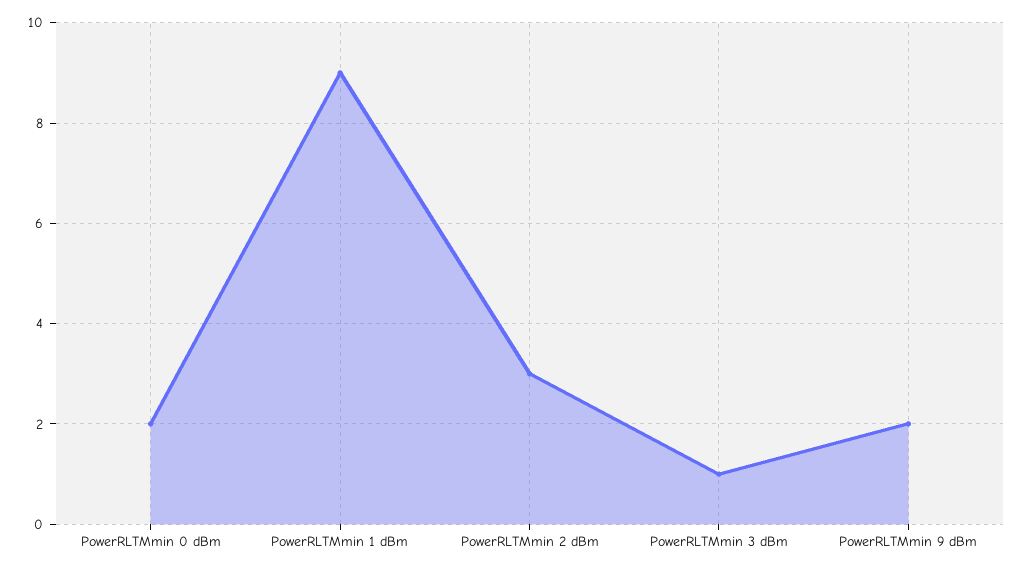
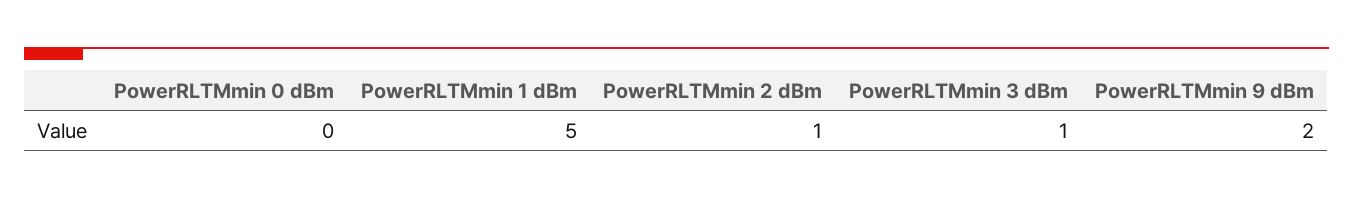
  {
-   "PowerRLTMmin 0 dBm": 2,
+   "PowerRLTMmin 0 dBm": 0,
-   "PowerRLTMmin 1 dBm": 9,
+   "PowerRLTMmin 1 dBm": 5,
-   "PowerRLTMmin 2 dBm": 3,
+   "PowerRLTMmin 2 dBm": 1,
    "PowerRLTMmin 3 dBm": 1,
    "PowerRLTMmin 9 dBm": 2
  }

